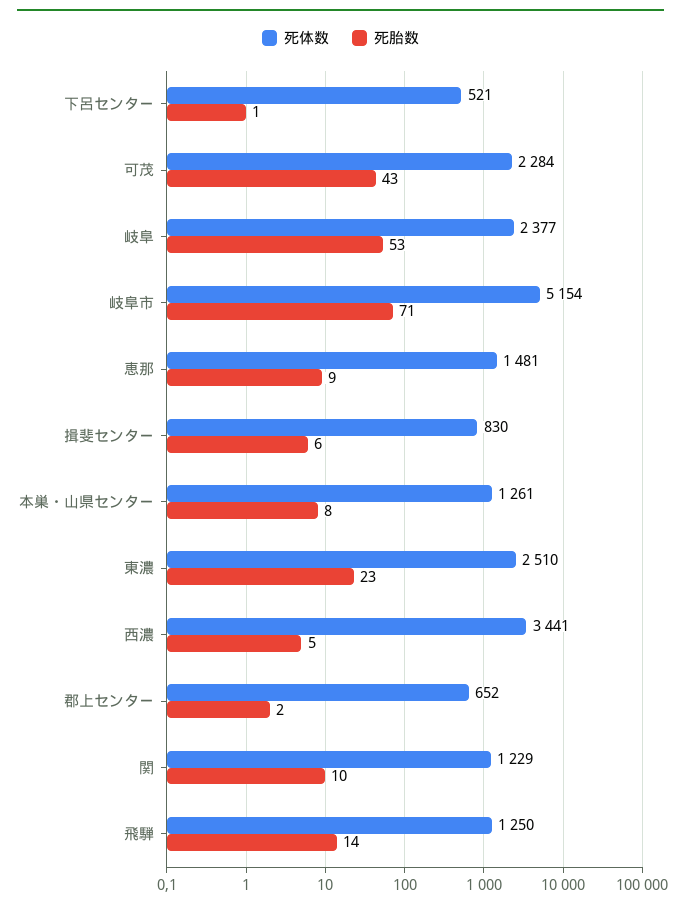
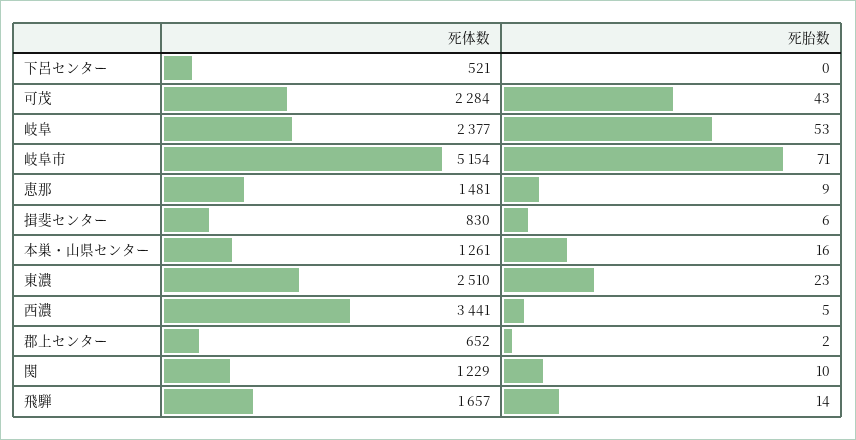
  {
    "死体数": {
      "下呂センター": 521,
      "可茂": 2284,
      "岐阜": 2377,
      "岐阜市": 5154,
      "恵那": 1481,
      "揖斐センター": 830,
      "本巣・山県センター": 1261,
      "東濃": 2510,
      "西濃": 3441,
      "郡上センター": 652,
      "関": 1229,
-     "飛騨": 1250
+     "飛騨": 1657
    },
    "死胎数": {
-     "下呂センター": 1,
+     "下呂センター": 0,
      "可茂": 43,
      "岐阜": 53,
      "岐阜市": 71,
      "恵那": 9,
      "揖斐センター": 6,
-     "本巣・山県センター": 8,
+     "本巣・山県センター": 16,
      "東濃": 23,
      "西濃": 5,
      "郡上センター": 2,
      "関": 10,
      "飛騨": 14
    }
  }

